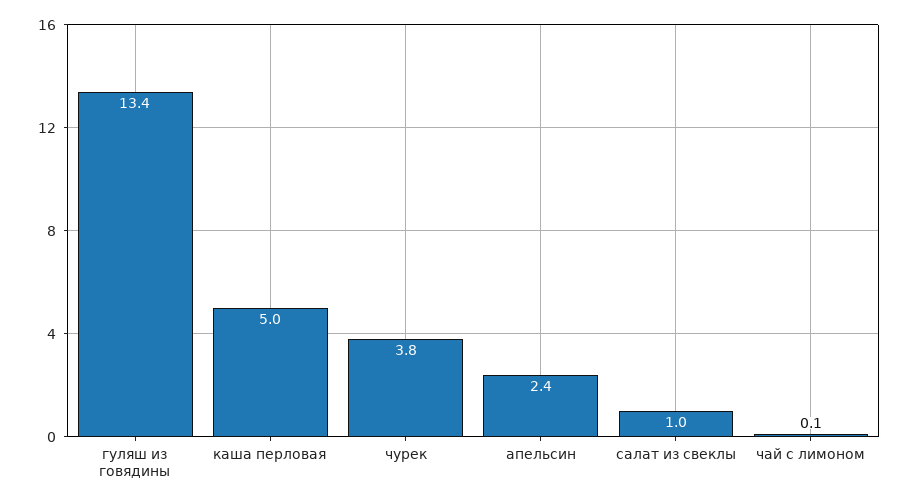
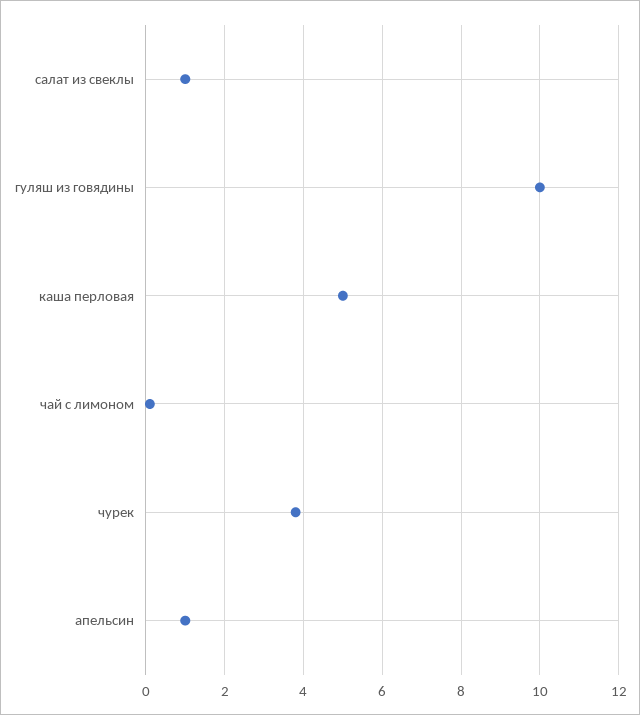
  {
-   "гуляш из говядины": 13.4,
+   "гуляш из говядины": 10,
    "каша перловая": 5,
    "чурек": 3.8,
-   "апельсин": 2.4,
+   "апельсин": 1,
    "салат из свеклы": 1,
    "чай с лимоном": 0.1
  }

